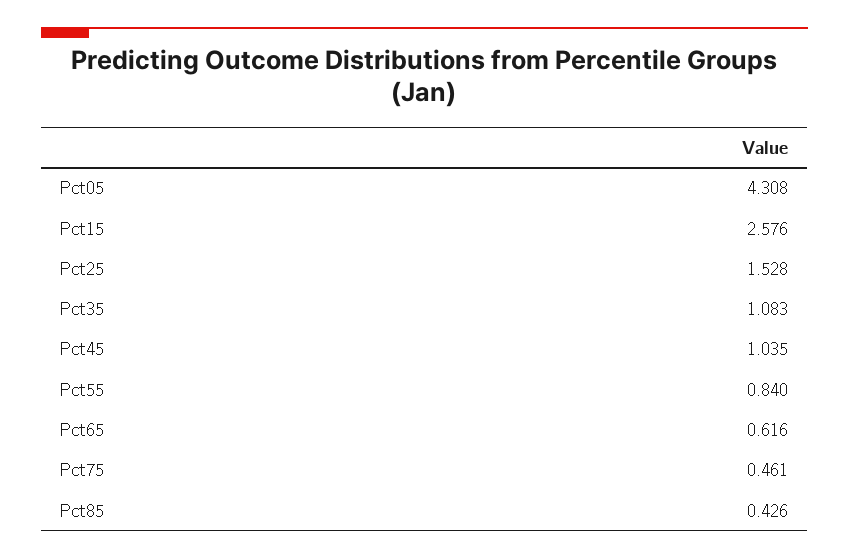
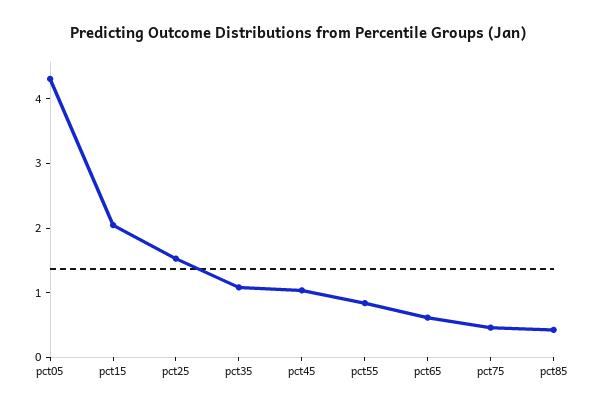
  {
    "Pct05": 4.308,
-   "Pct15": 2.576,
+   "Pct15": 2,
    "Pct25": 1.528,
    "Pct35": 1.083,
    "Pct45": 1.035,
    "Pct55": 0.84,
    "Pct65": 0.616,
    "Pct75": 0.461,
    "Pct85": 0.426
  }

